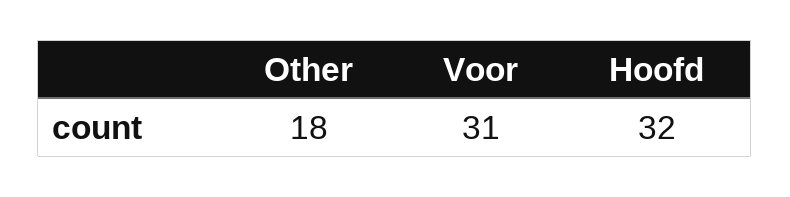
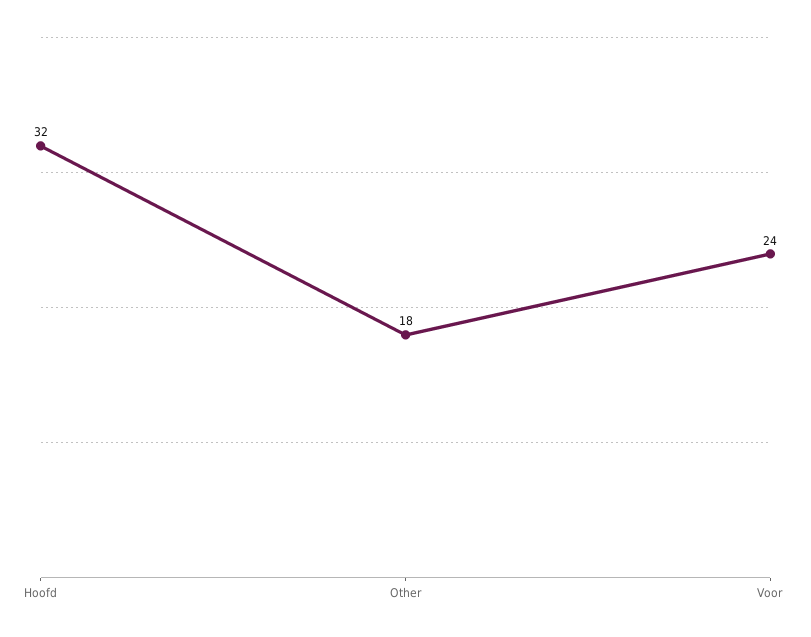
  {
    "Other": 18,
-   "Voor": 31,
+   "Voor": 24,
    "Hoofd": 32
  }

